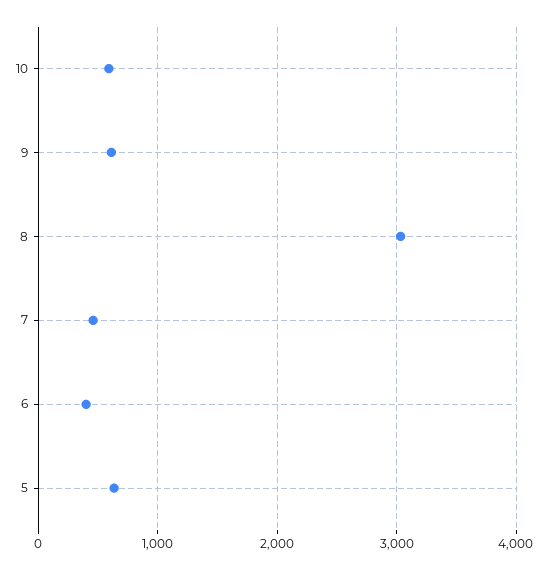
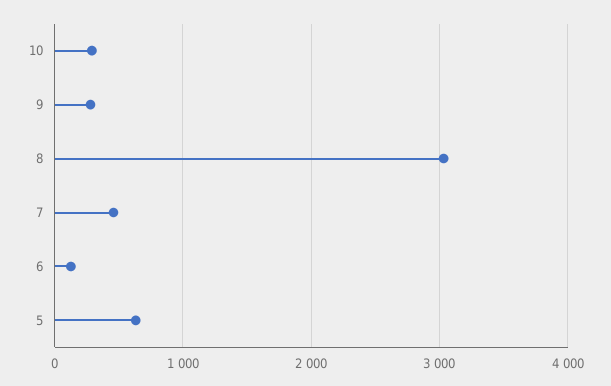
  {
-   "10": 600,
+   "10": 300,
-   "9": 600,
+   "9": 300,
    "8": 3000,
    "7": 500,
-   "6": 400,
+   "6": 100,
    "5": 600
  }

